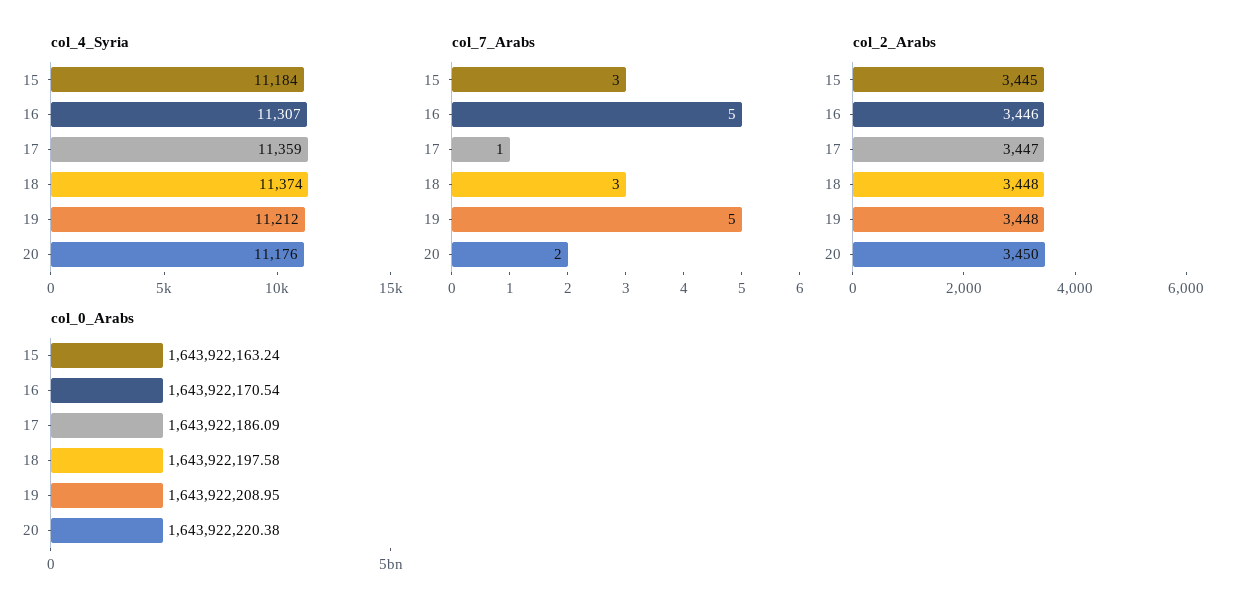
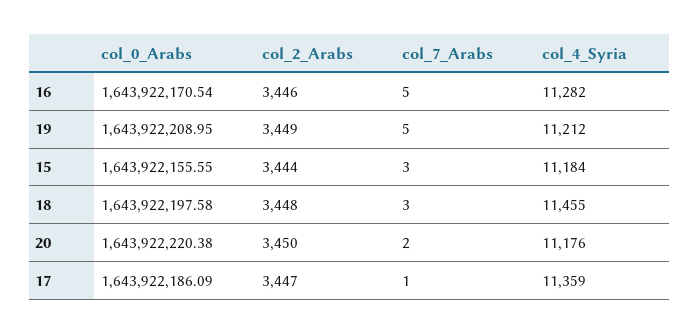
  {
    "col_4_Syria": {
      "15": 11184,
-     "16": 11307,
+     "16": 11282,
      "17": 11359,
-     "18": 11374,
+     "18": 11455,
      "19": 11212,
      "20": 11176
    },
    "col_7_Arabs": {
      "15": 3,
      "16": 5,
      "17": 1,
      "18": 3,
      "19": 5,
      "20": 2
    },
    "col_2_Arabs": {
-     "15": 3445,
+     "15": 3444,
      "16": 3446,
      "17": 3447,
      "18": 3448,
-     "19": 3448,
+     "19": 3449,
      "20": 3450
    },
    "col_0_Arabs": {
-     "15": 1643922163.24,
+     "15": 1643922155.55,
      "16": 1643922170.54,
      "17": 1643922186.09,
      "18": 1643922197.58,
      "19": 1643922208.95,
      "20": 1643922220.38
    }
  }

